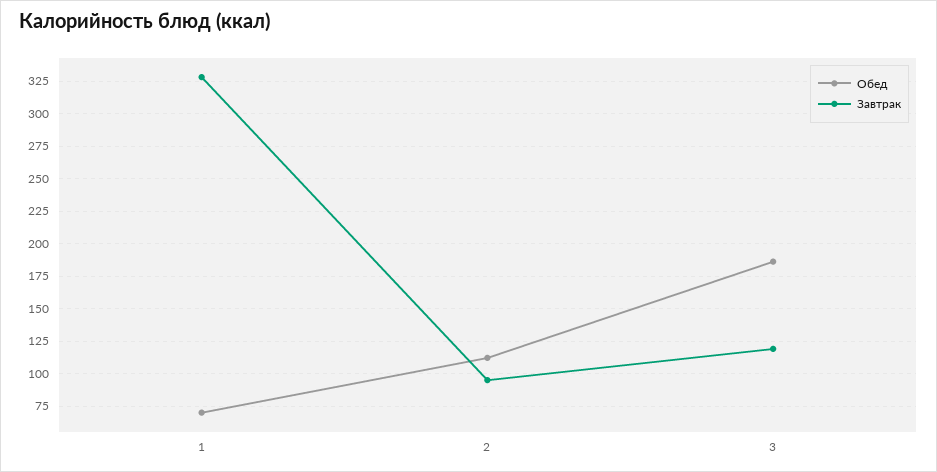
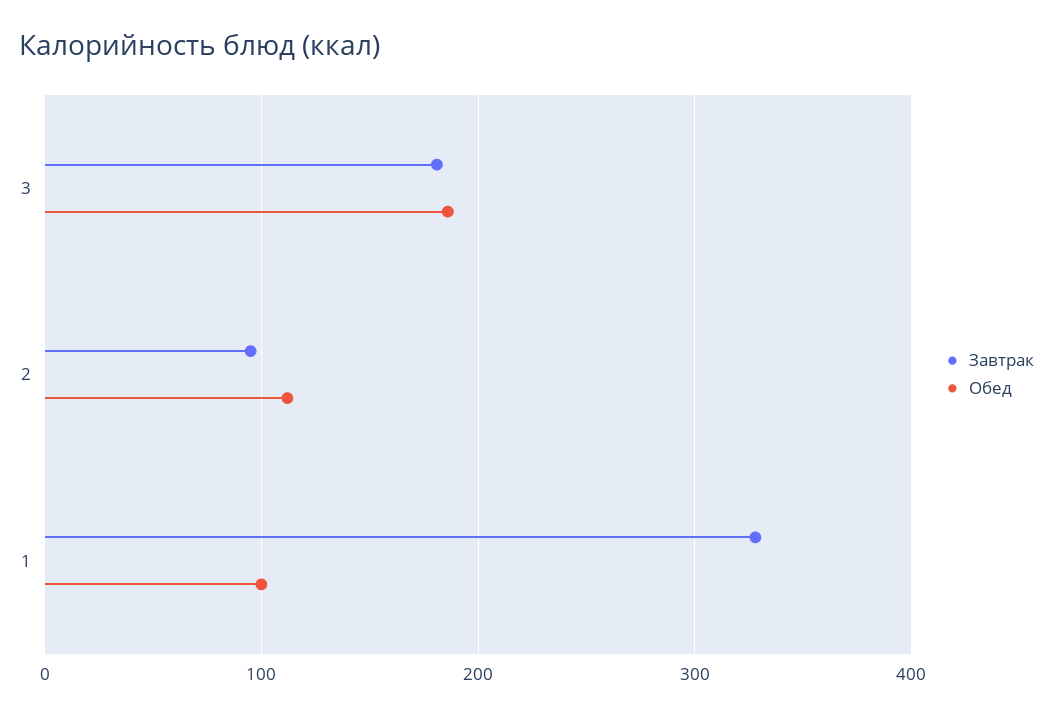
  {
    "Обед": {
-     "1": 70,
+     "1": 100,
      "2": 110,
      "3": 185
    },
    "Завтрак": {
      "1": 330,
      "2": 95,
-     "3": 120
+     "3": 180
    }
  }

